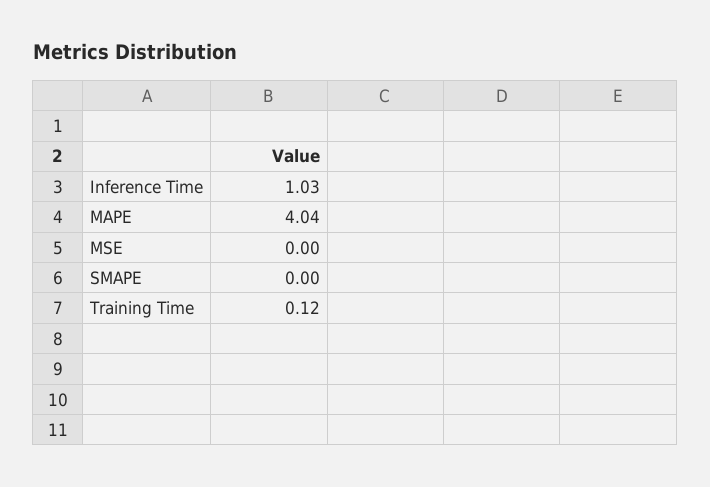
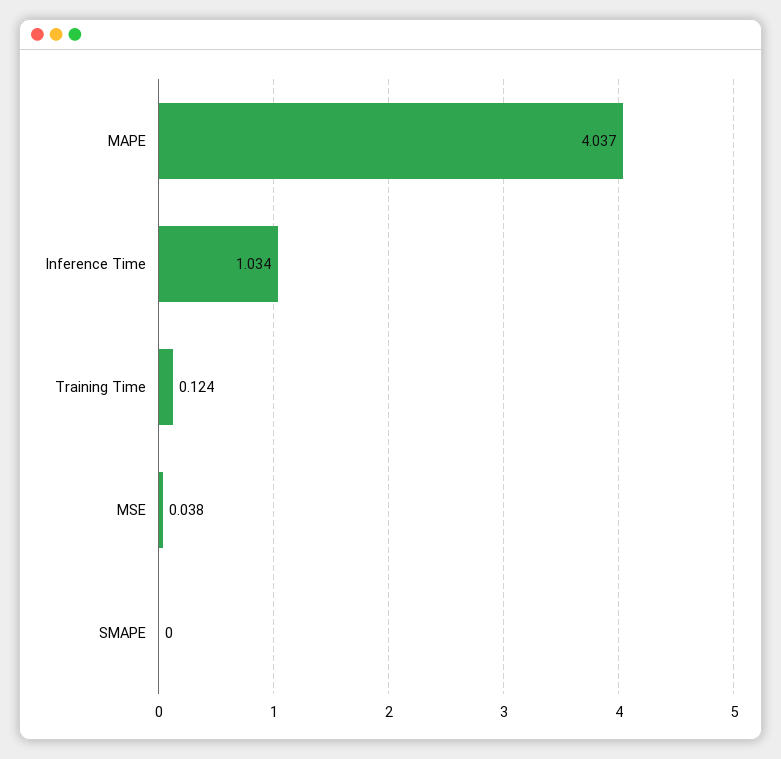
  {
    "Inference Time": 1.034,
    "MAPE": 4.037,
-   "MSE": 0,
+   "MSE": 0.038,
    "SMAPE": 0,
    "Training Time": 0.124
  }

